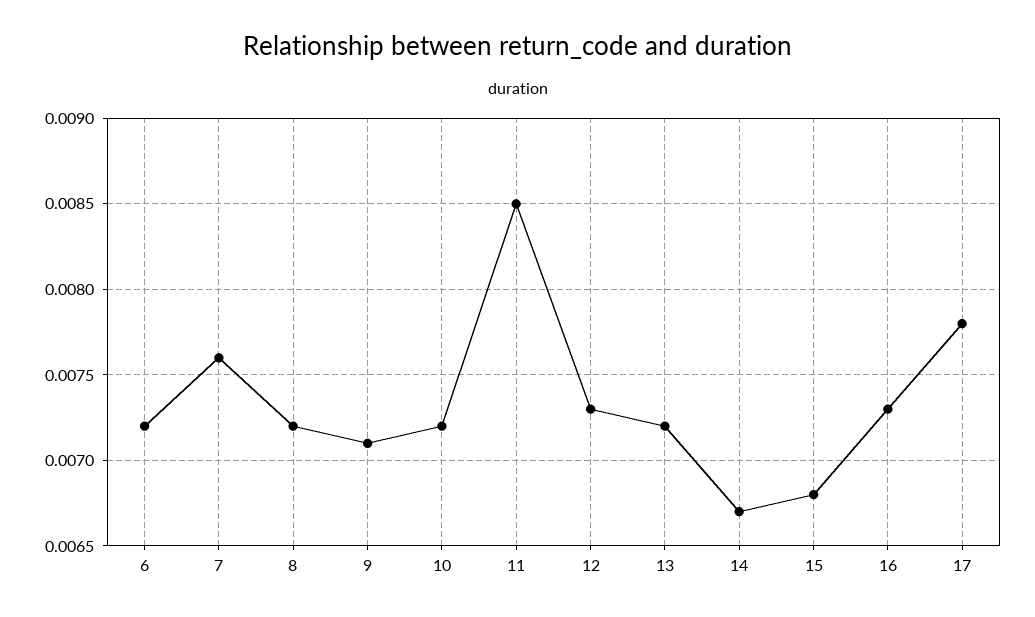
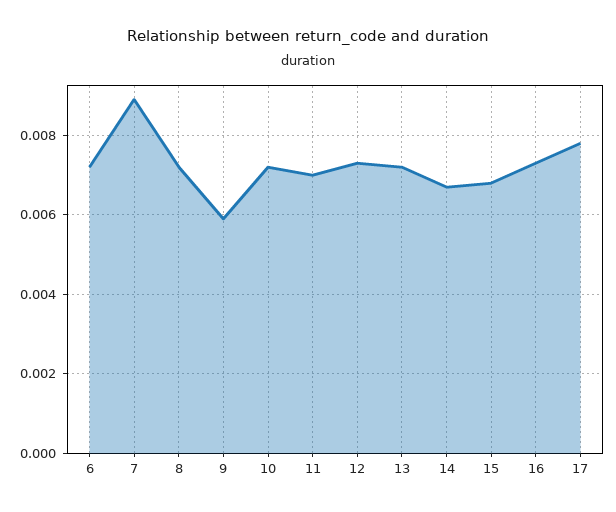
  {
    "6": 0.0072,
-   "7": 0.0076,
+   "7": 0.009,
    "8": 0.0072,
-   "9": 0.0071,
+   "9": 0.006,
    "10": 0.0072,
-   "11": 0.0085,
+   "11": 0.007,
    "12": 0.0073,
    "13": 0.0072,
    "14": 0.0067,
    "15": 0.0068,
    "16": 0.0073,
    "17": 0.0078
  }

